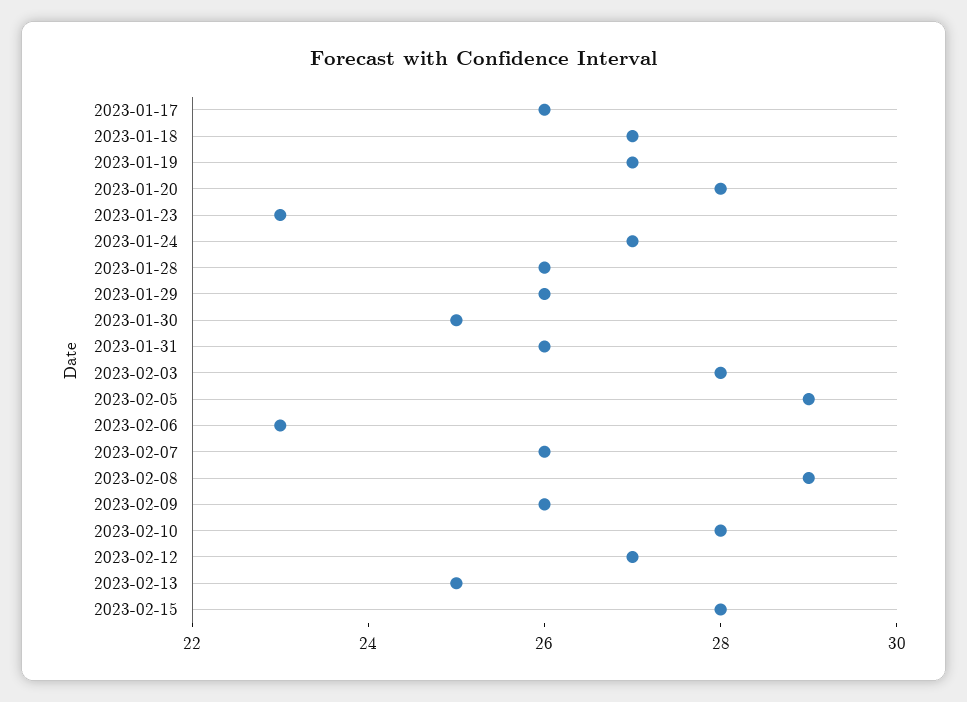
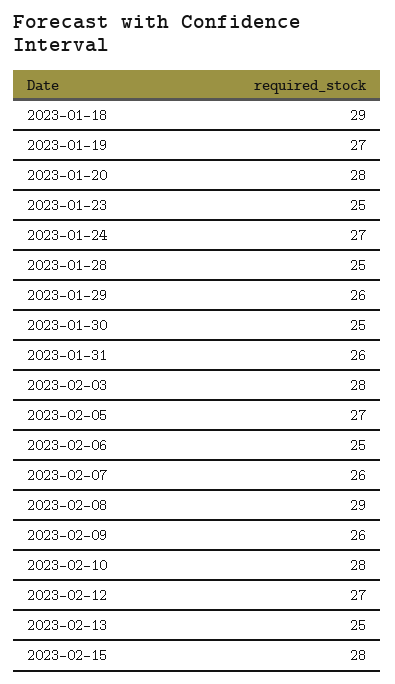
  {
-   "2023-01-17": 26,
-   "2023-01-18": 27,
+   "2023-01-18": 29,
    "2023-01-19": 27,
    "2023-01-20": 28,
-   "2023-01-23": 23,
+   "2023-01-23": 25,
    "2023-01-24": 27,
-   "2023-01-28": 26,
+   "2023-01-28": 25,
    "2023-01-29": 26,
    "2023-01-30": 25,
    "2023-01-31": 26,
    "2023-02-03": 28,
-   "2023-02-05": 29,
+   "2023-02-05": 27,
-   "2023-02-06": 23,
+   "2023-02-06": 25,
    "2023-02-07": 26,
    "2023-02-08": 29,
    "2023-02-09": 26,
    "2023-02-10": 28,
    "2023-02-12": 27,
    "2023-02-13": 25,
    "2023-02-15": 28
  }

